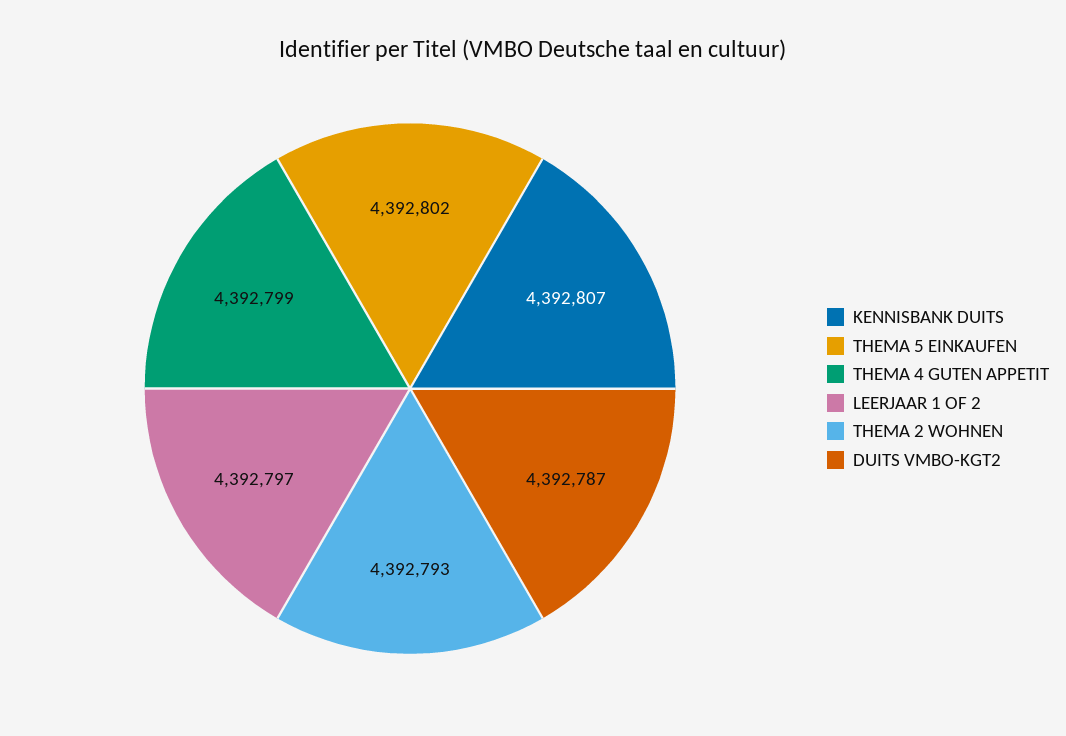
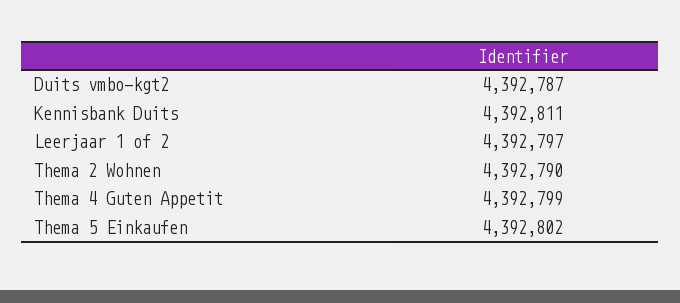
  {
-   "KENNISBANK DUITS": 4392807,
+   "KENNISBANK DUITS": 4392811,
    "THEMA 5 EINKAUFEN": 4392802,
    "THEMA 4 GUTEN APPETIT": 4392799,
    "LEERJAAR 1 OF 2": 4392797,
-   "THEMA 2 WOHNEN": 4392793,
+   "THEMA 2 WOHNEN": 4392790,
    "DUITS VMBO-KGT2": 4392787
  }

